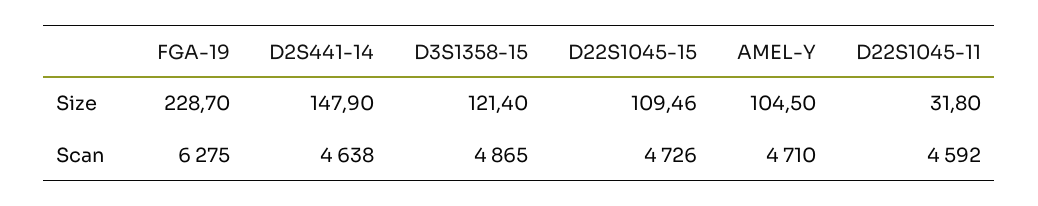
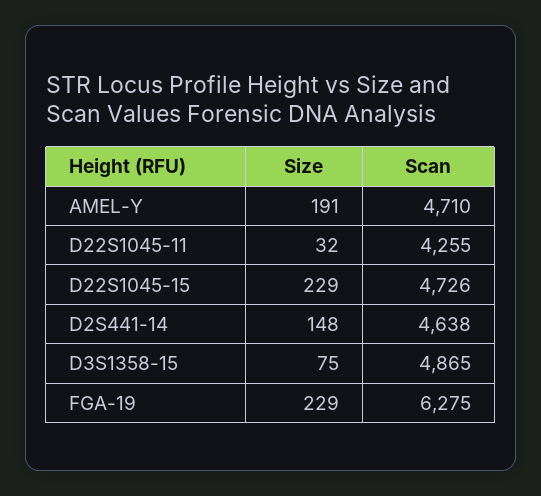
  {
    "FGA-19": {
      "Size": 228.7,
      "Scan": 6275
    },
    "D2S441-14": {
      "Size": 147.9,
      "Scan": 4638
    },
    "D3S1358-15": {
-     "Size": 121.4,
+     "Size": 75,
      "Scan": 4865
    },
    "D22S1045-15": {
-     "Size": 109.46,
+     "Size": 229,
      "Scan": 4726
    },
    "AMEL-Y": {
-     "Size": 104.5,
+     "Size": 191,
      "Scan": 4710
    },
    "D22S1045-11": {
      "Size": 31.8,
-     "Scan": 4592
+     "Scan": 4255
    }
  }

